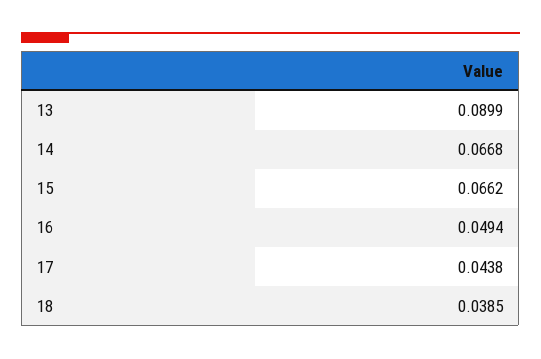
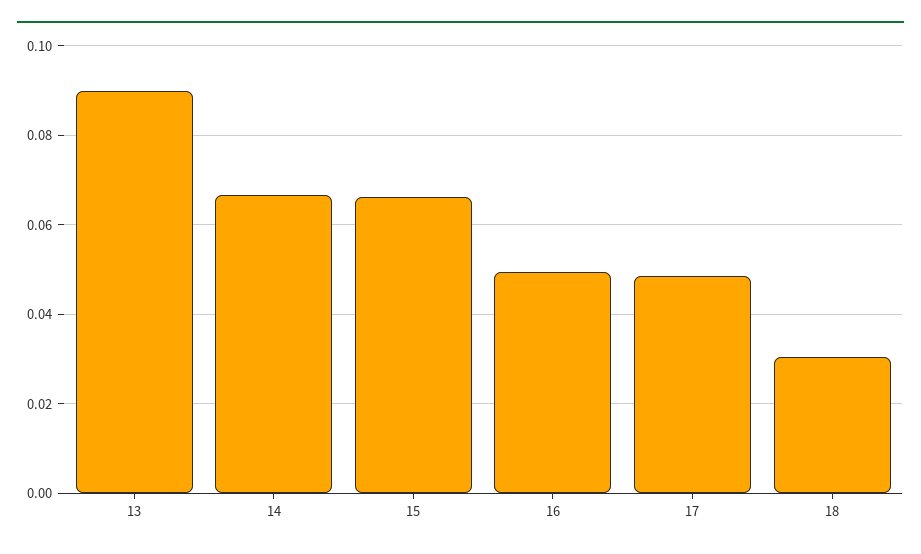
  {
    "13": 0.0899,
    "14": 0.0668,
    "15": 0.0662,
    "16": 0.0494,
-   "17": 0.0438,
+   "17": 0.048,
-   "18": 0.0385
+   "18": 0.03
  }

